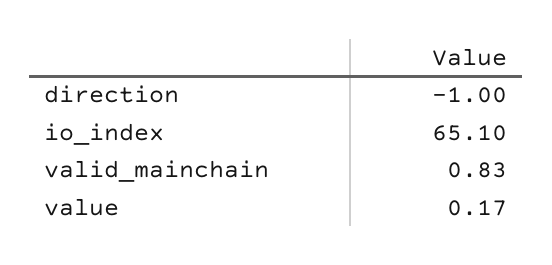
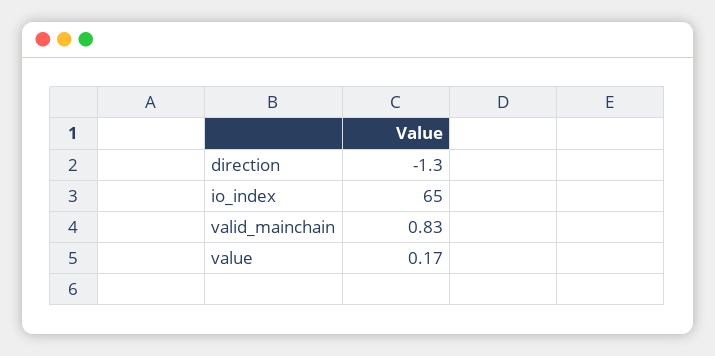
  {
-   "direction": -1,
+   "direction": -1.3,
-   "io_index": 65.1,
+   "io_index": 65,
    "valid_mainchain": 0.83,
    "value": 0.17
  }

